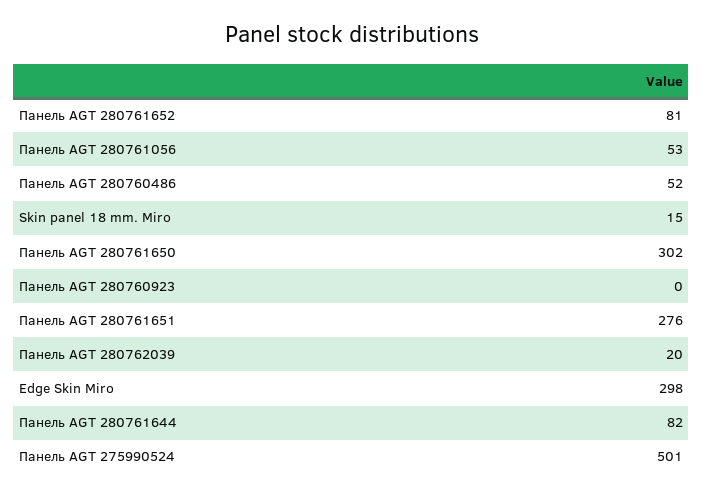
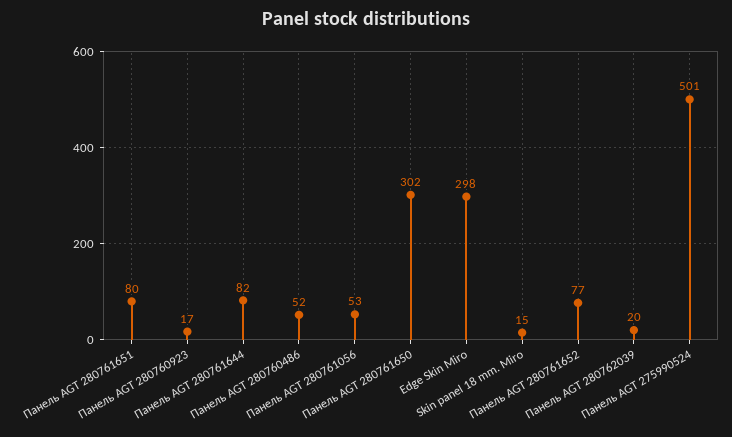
  {
-   "Панель AGT 280761652": 81,
+   "Панель AGT 280761652": 77,
    "Панель AGT 280761056": 53,
    "Панель AGT 280760486": 52,
    "Skin panel 18 mm. Miro": 15,
    "Панель AGT 280761650": 302,
-   "Панель AGT 280760923": 0,
+   "Панель AGT 280760923": 17,
-   "Панель AGT 280761651": 276,
+   "Панель AGT 280761651": 80,
    "Панель AGT 280762039": 20,
    "Edge Skin Miro": 298,
    "Панель AGT 280761644": 82,
    "Панель AGT 275990524": 501
  }

